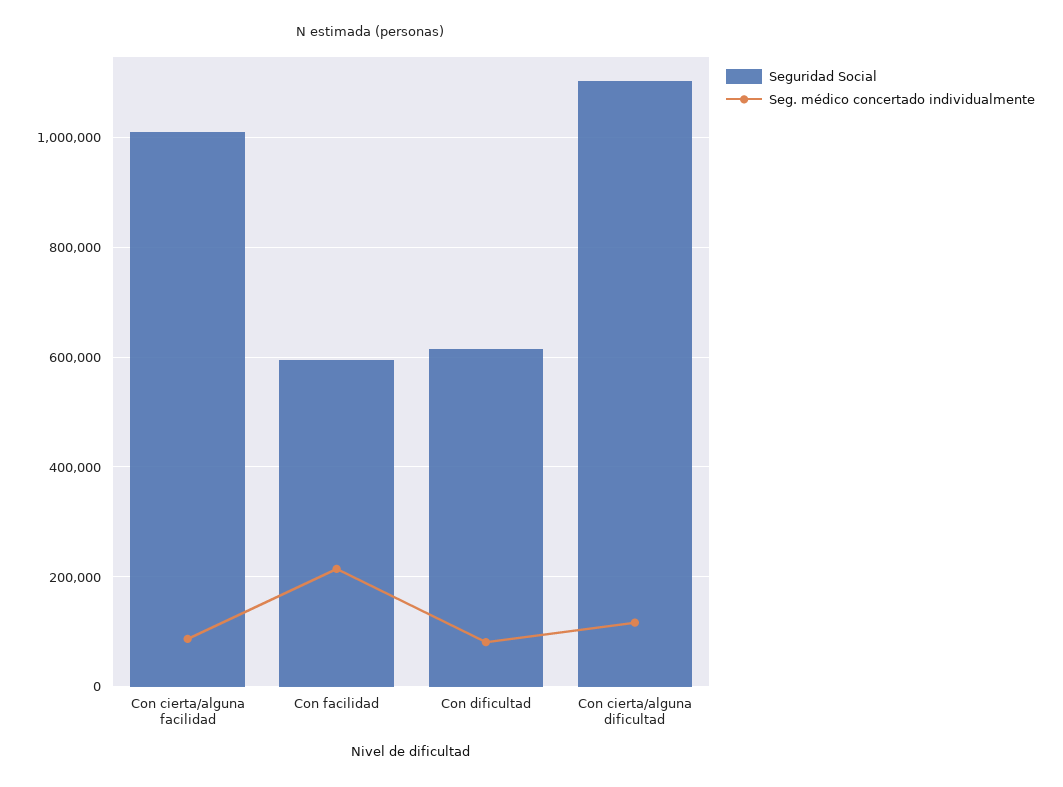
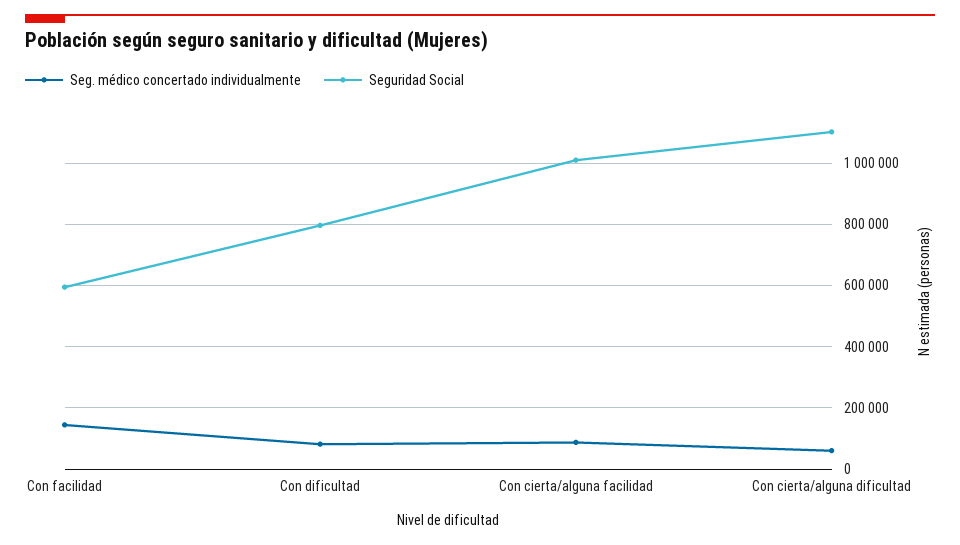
  {
    "Seguridad Social": {
      "Con cierta/alguna facilidad": 1000000,
      "Con facilidad": 600000,
-     "Con dificultad": 620000,
+     "Con dificultad": 800000,
      "Con cierta/alguna dificultad": 1100000
    },
    "Seg. médico concertado individualmente": {
      "Con cierta/alguna facilidad": 80000,
-     "Con facilidad": 220000,
+     "Con facilidad": 140000,
      "Con dificultad": 80000,
-     "Con cierta/alguna dificultad": 120000
+     "Con cierta/alguna dificultad": 60000
    }
  }

